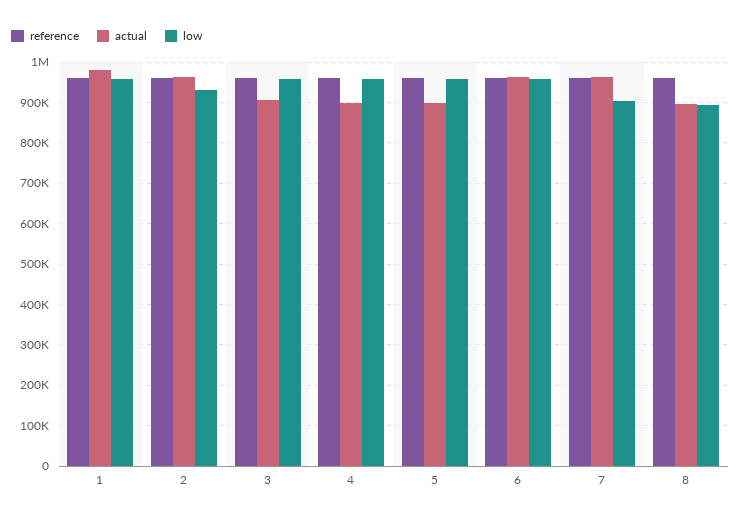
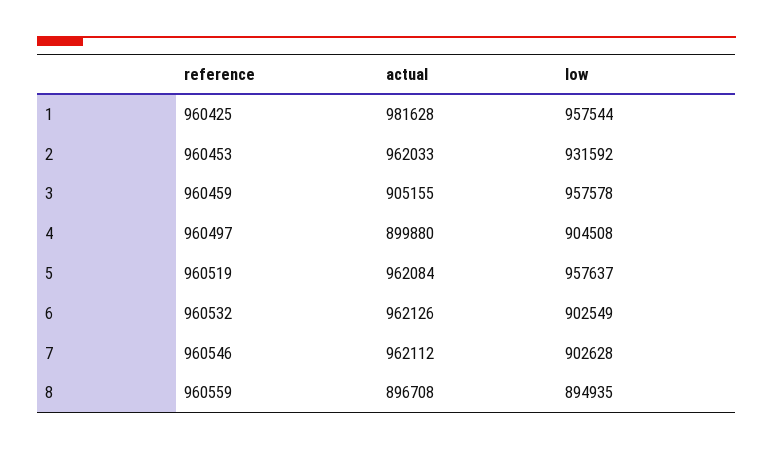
  {
    "reference": {
      "1": 960425,
      "2": 960453,
      "3": 960459,
      "4": 960497,
      "5": 960519,
      "6": 960532,
      "7": 960546,
      "8": 960559
    },
    "actual": {
      "1": 981628,
      "2": 962033,
      "3": 905155,
      "4": 899880,
-     "5": 900000,
+     "5": 962084,
      "6": 962126,
      "7": 962112,
      "8": 896708
    },
    "low": {
      "1": 957544,
      "2": 931592,
      "3": 957578,
-     "4": 960000,
+     "4": 904508,
      "5": 957637,
-     "6": 960000,
+     "6": 902549,
      "7": 902628,
      "8": 894935
    }
  }

